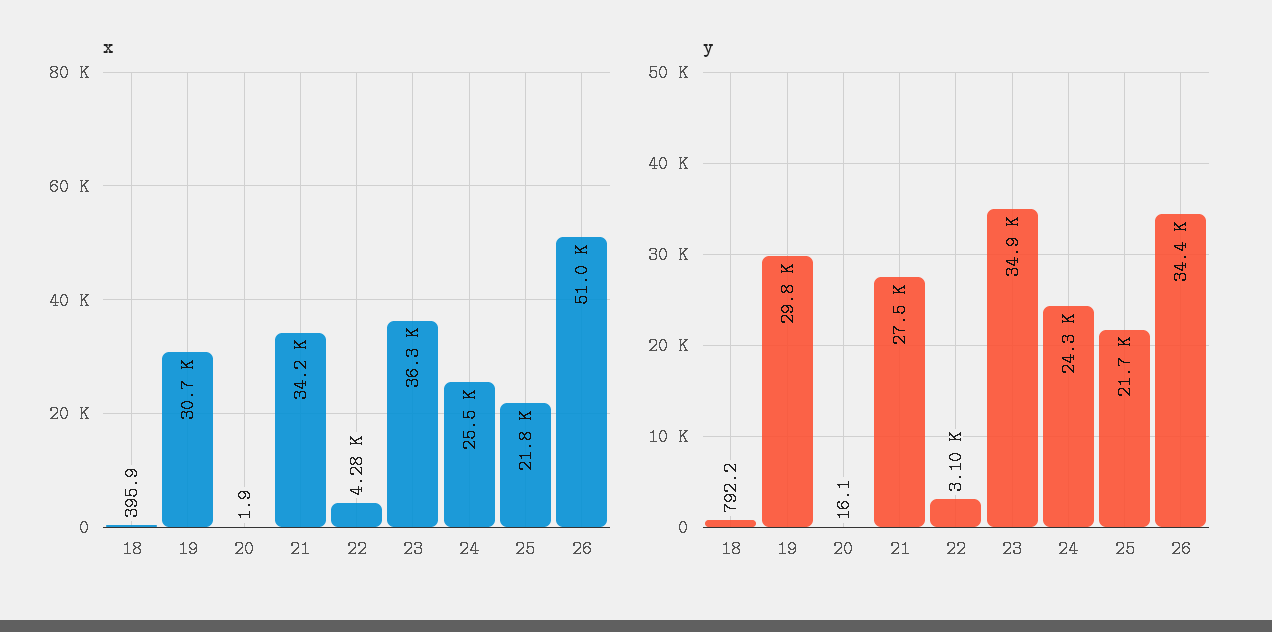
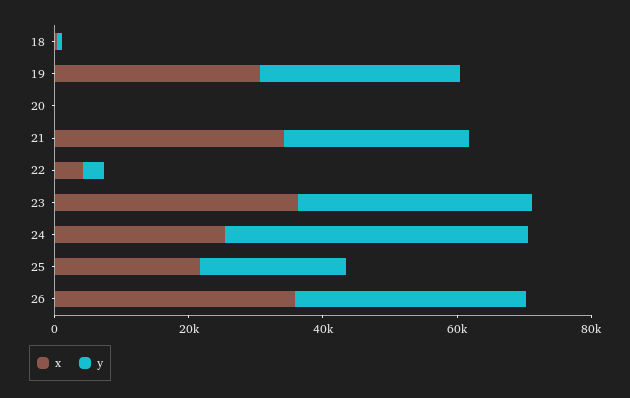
  {
    "x": {
      "18": 395.9,
      "19": 30700,
      "20": 1.9,
      "21": 34200,
      "22": 4280,
      "23": 36300,
      "24": 25500,
      "25": 21800,
-     "26": 51000
+     "26": 35000
    },
    "y": {
      "18": 792.2,
      "19": 29800,
      "20": 16.1,
      "21": 27500,
      "22": 3100,
      "23": 34900,
-     "24": 24300,
+     "24": 45000,
      "25": 21700,
      "26": 34400
    }
  }

